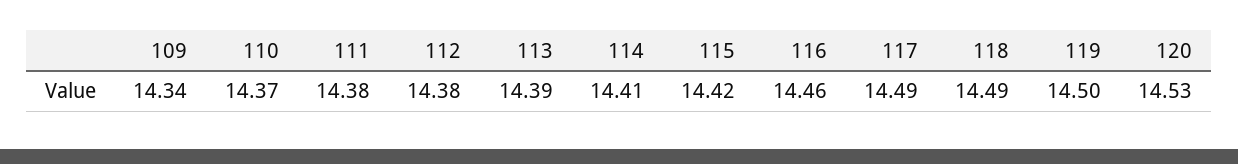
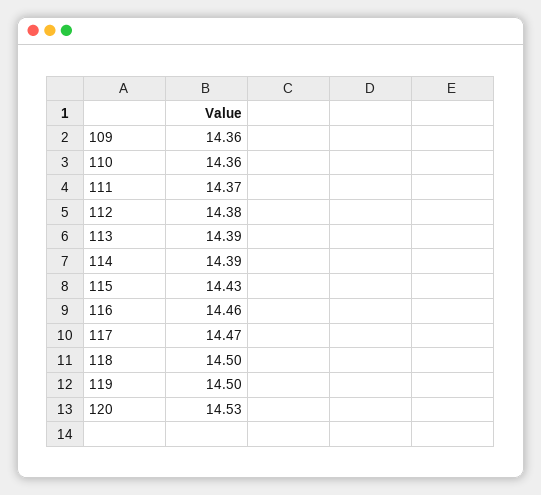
  {
-   "109": 14.34,
+   "109": 14.36,
-   "110": 14.37,
+   "110": 14.36,
-   "111": 14.38,
+   "111": 14.37,
    "112": 14.38,
    "113": 14.39,
-   "114": 14.41,
+   "114": 14.39,
-   "115": 14.42,
+   "115": 14.43,
    "116": 14.46,
-   "117": 14.49,
+   "117": 14.47,
-   "118": 14.49,
+   "118": 14.5,
    "119": 14.5,
    "120": 14.53
  }

